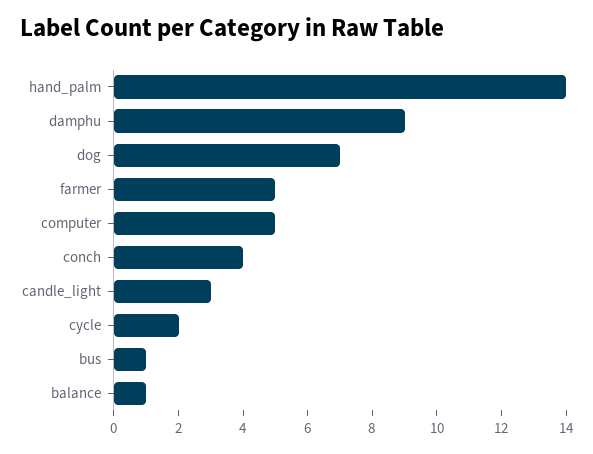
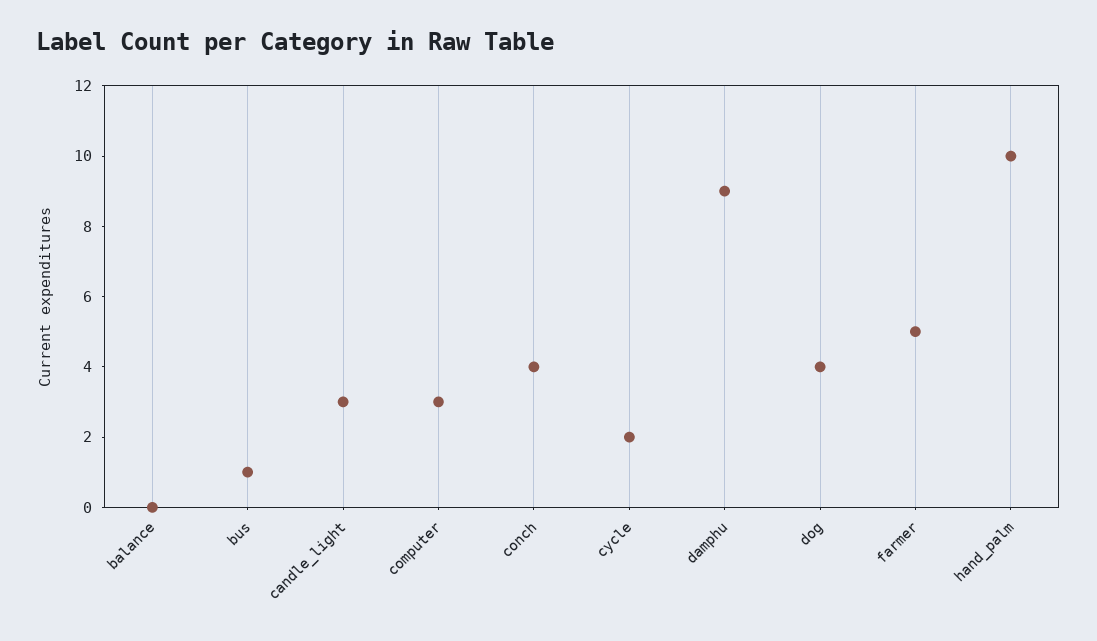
  {
-   "hand_palm": 14,
+   "hand_palm": 10,
    "damphu": 9,
-   "dog": 7,
+   "dog": 4,
    "farmer": 5,
-   "computer": 5,
+   "computer": 3,
    "conch": 4,
    "candle_light": 3,
    "cycle": 2,
    "bus": 1,
-   "balance": 1
+   "balance": 0
  }

